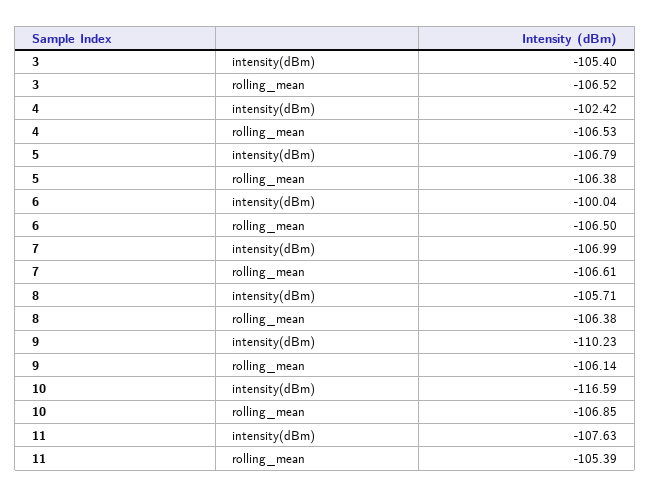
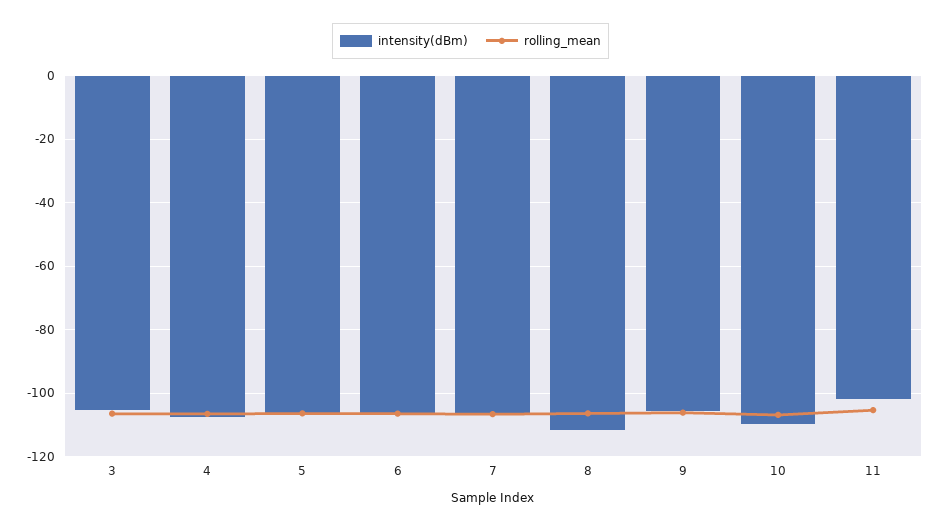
  {
    "intensity(dBm)": {
      "3": -105.4,
-     "4": -102.42,
+     "4": -108,
      "5": -106.79,
-     "6": -100.04,
+     "6": -106,
      "7": -106.99,
-     "8": -105.71,
+     "8": -112,
-     "9": -110.23,
+     "9": -106,
-     "10": -116.59,
+     "10": -110,
-     "11": -107.63
+     "11": -102
    },
    "rolling_mean": {
      "3": -106.52,
      "4": -106.53,
      "5": -106.38,
      "6": -106.5,
      "7": -106.61,
      "8": -106.38,
      "9": -106.14,
      "10": -106.85,
      "11": -105.39
    }
  }

